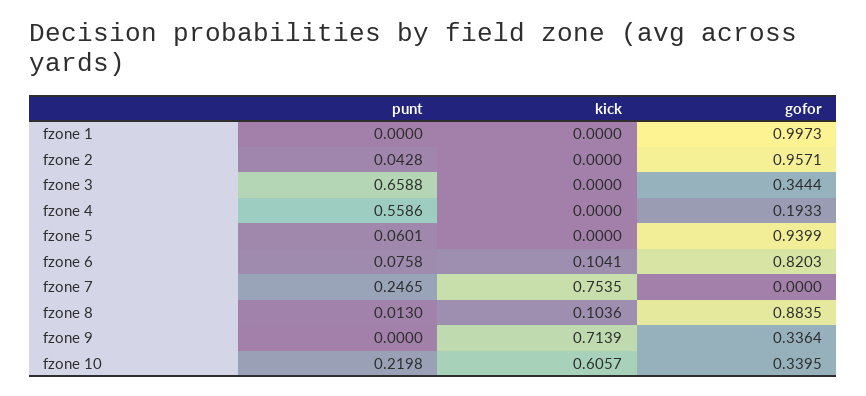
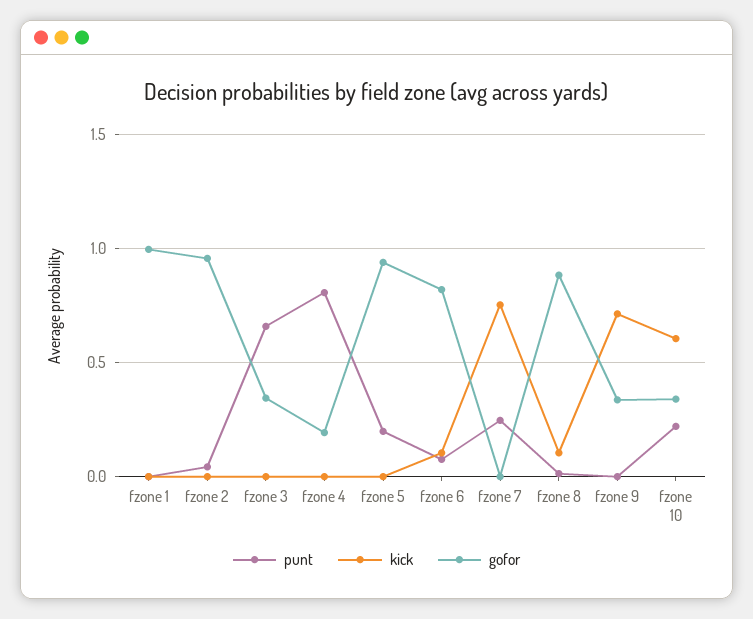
  {
    "punt": {
      "fzone 1": 0,
      "fzone 2": 0.0428,
      "fzone 3": 0.6588,
-     "fzone 4": 0.5586,
+     "fzone 4": 0.8,
-     "fzone 5": 0.0601,
+     "fzone 5": 0.2,
      "fzone 6": 0.0758,
      "fzone 7": 0.2465,
      "fzone 8": 0.013,
      "fzone 9": 0,
      "fzone 10": 0.2198
    },
    "kick": {
      "fzone 1": 0,
      "fzone 2": 0,
      "fzone 3": 0,
      "fzone 4": 0,
      "fzone 5": 0,
      "fzone 6": 0.1041,
      "fzone 7": 0.7535,
      "fzone 8": 0.1036,
      "fzone 9": 0.7139,
      "fzone 10": 0.6057
    },
    "gofor": {
      "fzone 1": 0.9973,
      "fzone 2": 0.9571,
      "fzone 3": 0.3444,
      "fzone 4": 0.1933,
      "fzone 5": 0.9399,
      "fzone 6": 0.8203,
      "fzone 7": 0,
      "fzone 8": 0.8835,
      "fzone 9": 0.3364,
      "fzone 10": 0.3395
    }
  }

